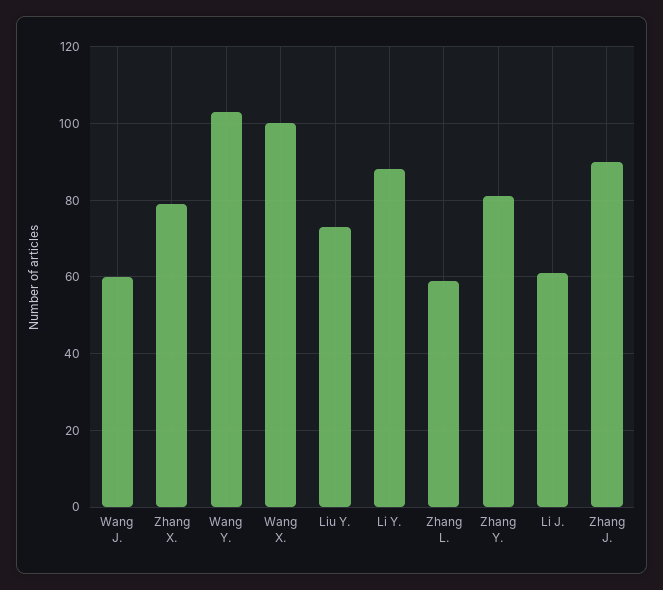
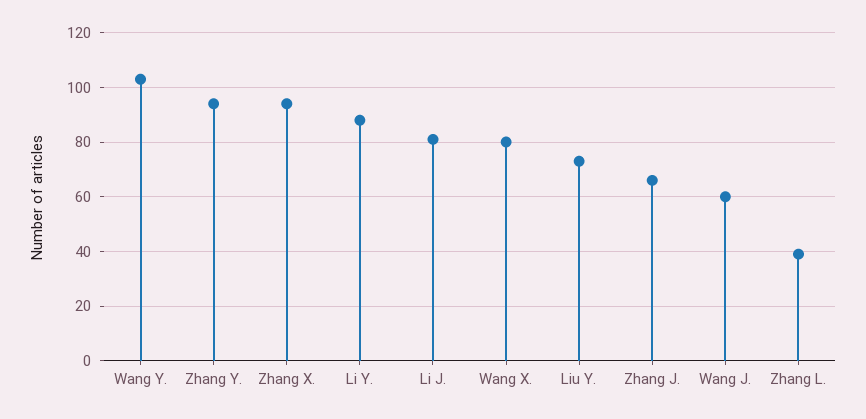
  {
    "Wang J.": 60,
-   "Zhang X.": 80,
+   "Zhang X.": 95,
    "Wang Y.": 105,
-   "Wang X.": 100,
+   "Wang X.": 80,
    "Liu Y.": 75,
    "Li Y.": 90,
-   "Zhang L.": 60,
+   "Zhang L.": 40,
-   "Zhang Y.": 80,
+   "Zhang Y.": 95,
-   "Li J.": 60,
+   "Li J.": 80,
-   "Zhang J.": 90
+   "Zhang J.": 65
  }

